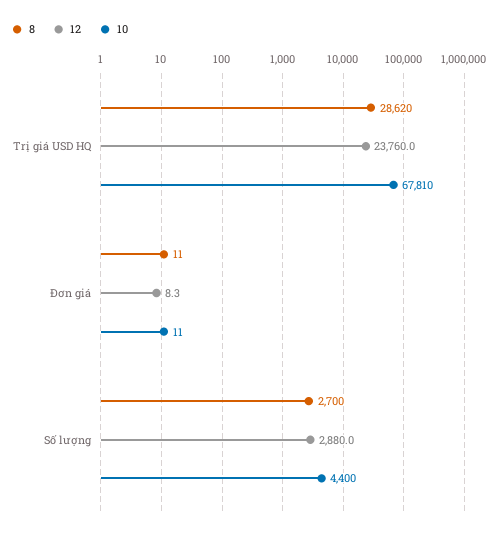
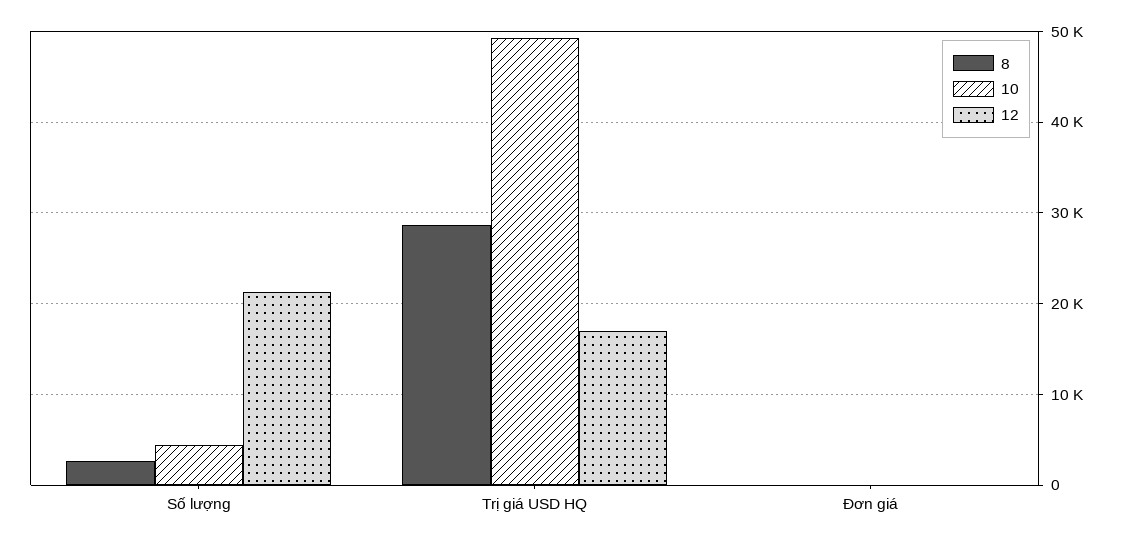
  {
    "8": {
      "Trị giá USD HQ": 28620,
      "Đơn giá": 11,
      "Số lượng": 2700
    },
    "12": {
-     "Trị giá USD HQ": 23760,
+     "Trị giá USD HQ": 17000,
      "Đơn giá": 8.3,
-     "Số lượng": 2880
+     "Số lượng": 21000
    },
    "10": {
-     "Trị giá USD HQ": 67810,
+     "Trị giá USD HQ": 49000,
      "Đơn giá": 11,
      "Số lượng": 4400
    }
  }

